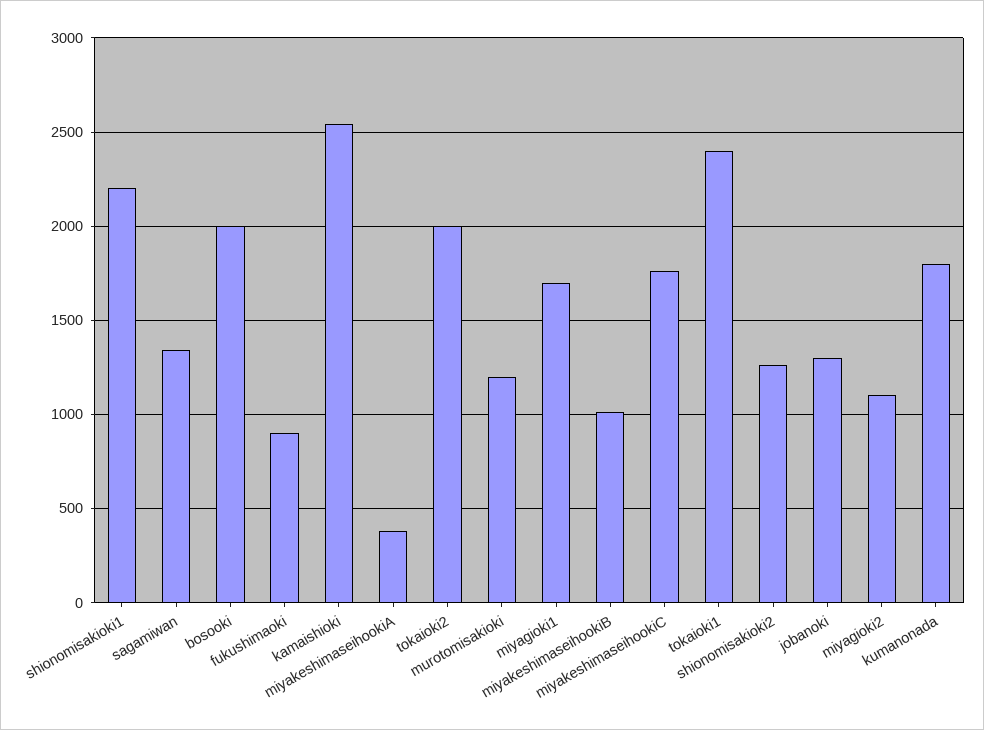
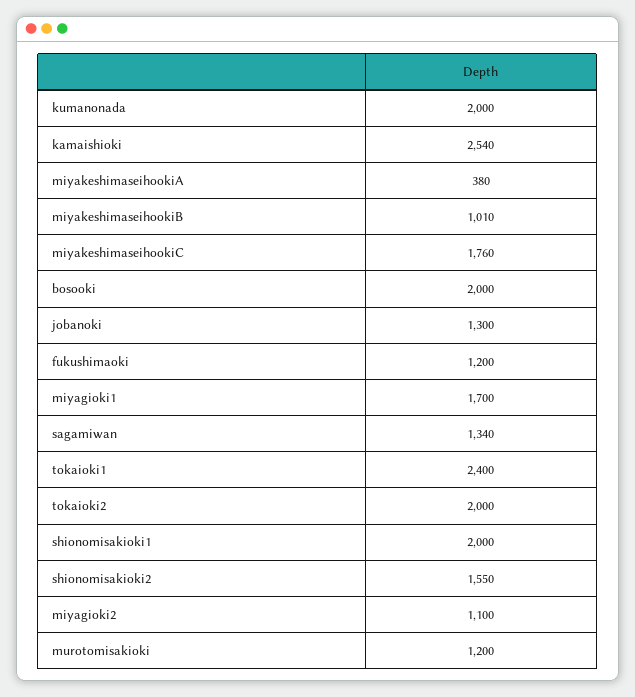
  {
-   "shionomisakioki1": 2200,
+   "shionomisakioki1": 2000,
    "sagamiwan": 1340,
    "bosooki": 2000,
-   "fukushimaoki": 900,
+   "fukushimaoki": 1200,
    "kamaishioki": 2540,
    "miyakeshimaseihookiA": 380,
    "tokaioki2": 2000,
    "murotomisakioki": 1200,
    "miyagioki1": 1700,
    "miyakeshimaseihookiB": 1010,
    "miyakeshimaseihookiC": 1760,
    "tokaioki1": 2400,
-   "shionomisakioki2": 1250,
+   "shionomisakioki2": 1550,
    "jobanoki": 1300,
    "miyagioki2": 1100,
-   "kumanonada": 1800
+   "kumanonada": 2000
  }

